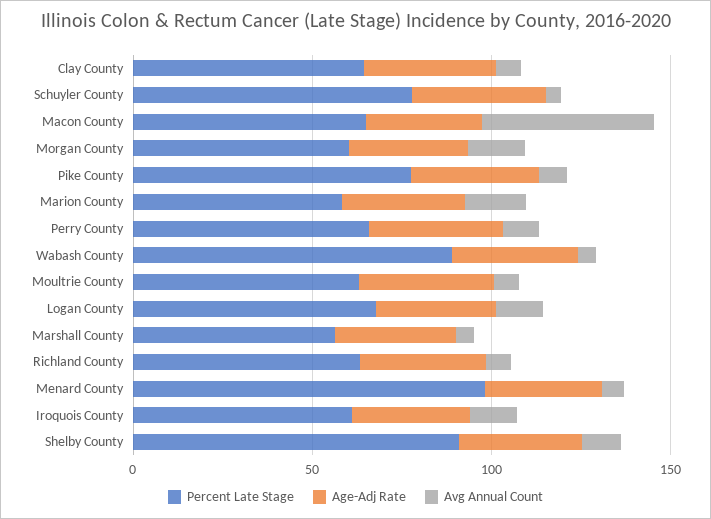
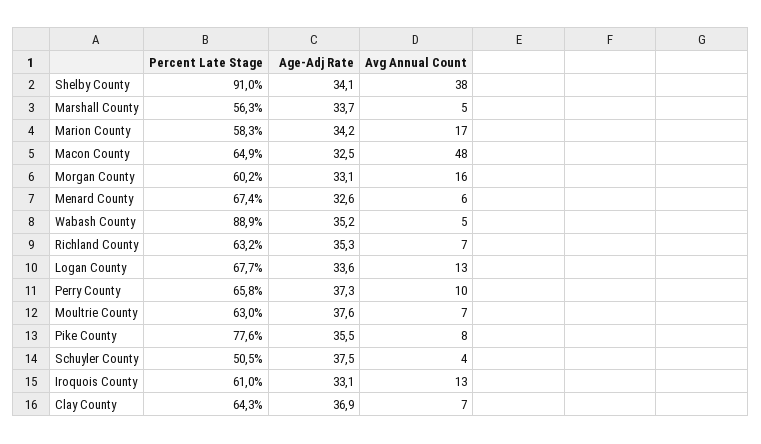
  {
    "Percent Late Stage": {
      "Clay County": 64.3,
-     "Schuyler County": 80,
+     "Schuyler County": 50.5,
      "Macon County": 64.9,
      "Morgan County": 60.2,
      "Pike County": 77.6,
      "Marion County": 58.3,
      "Perry County": 65.8,
      "Wabash County": 88.9,
      "Moultrie County": 63,
      "Logan County": 67.7,
      "Marshall County": 56.3,
      "Richland County": 63.2,
-     "Menard County": 100,
+     "Menard County": 67.4,
      "Iroquois County": 61,
      "Shelby County": 91
    },
    "Age-Adj Rate": {
      "Clay County": 36.9,
      "Schuyler County": 37.5,
      "Macon County": 32.5,
      "Morgan County": 33.1,
      "Pike County": 35.5,
      "Marion County": 34.2,
      "Perry County": 37.3,
      "Wabash County": 35.2,
      "Moultrie County": 37.6,
      "Logan County": 33.6,
      "Marshall County": 33.7,
      "Richland County": 35.3,
      "Menard County": 32.6,
      "Iroquois County": 33.1,
      "Shelby County": 34.1
    },
    "Avg Annual Count": {
      "Clay County": 7,
      "Schuyler County": 4,
      "Macon County": 48,
      "Morgan County": 16,
      "Pike County": 8,
      "Marion County": 17,
      "Perry County": 10,
      "Wabash County": 5,
      "Moultrie County": 7,
      "Logan County": 13,
      "Marshall County": 5,
      "Richland County": 7,
      "Menard County": 6,
      "Iroquois County": 13,
-     "Shelby County": 10
+     "Shelby County": 38
    }
  }

